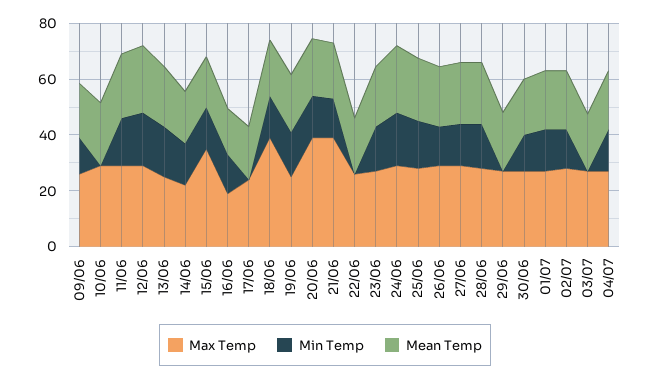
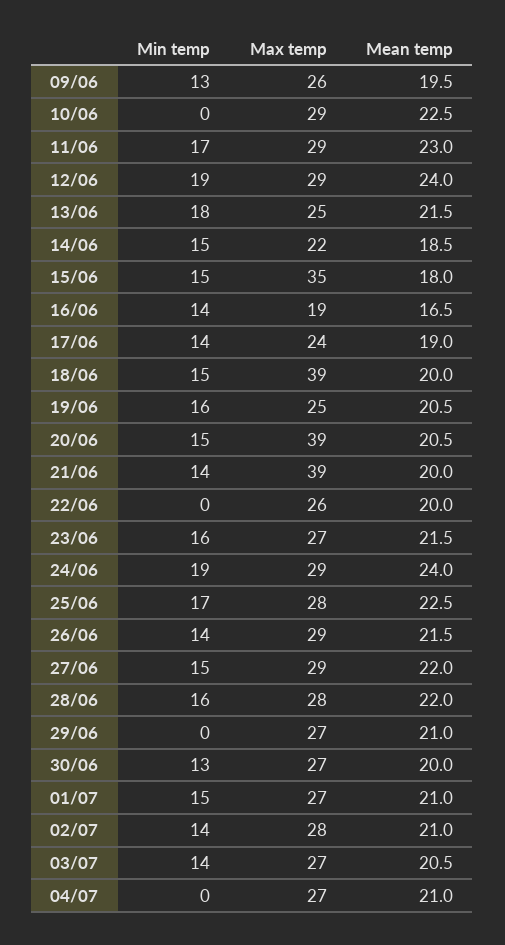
  {
    "Max Temp": {
      "09/06": 26,
      "10/06": 29,
      "11/06": 29,
      "12/06": 29,
      "13/06": 25,
      "14/06": 22,
      "15/06": 35,
      "16/06": 19,
      "17/06": 24,
      "18/06": 39,
      "19/06": 25,
      "20/06": 39,
      "21/06": 39,
      "22/06": 26,
      "23/06": 27,
      "24/06": 29,
      "25/06": 28,
      "26/06": 29,
      "27/06": 29,
      "28/06": 28,
      "29/06": 27,
      "30/06": 27,
      "01/07": 27,
      "02/07": 28,
      "03/07": 27,
      "04/07": 27
    },
    "Min Temp": {
      "09/06": 13,
      "10/06": 0,
      "11/06": 17,
      "12/06": 19,
      "13/06": 18,
      "14/06": 15,
      "15/06": 15,
      "16/06": 14,
-     "17/06": 0,
+     "17/06": 14,
      "18/06": 15,
      "19/06": 16,
      "20/06": 15,
      "21/06": 14,
      "22/06": 0,
      "23/06": 16,
      "24/06": 19,
      "25/06": 17,
      "26/06": 14,
      "27/06": 15,
      "28/06": 16,
      "29/06": 0,
      "30/06": 13,
      "01/07": 15,
      "02/07": 14,
-     "03/07": 0,
+     "03/07": 14,
-     "04/07": 15
+     "04/07": 0
    },
    "Mean Temp": {
      "09/06": 19.5,
      "10/06": 22.5,
      "11/06": 23,
      "12/06": 24,
      "13/06": 21.5,
      "14/06": 18.5,
      "15/06": 18,
      "16/06": 16.5,
      "17/06": 19,
      "18/06": 20,
      "19/06": 20.5,
      "20/06": 20.5,
      "21/06": 20,
      "22/06": 20,
      "23/06": 21.5,
      "24/06": 24,
      "25/06": 22.5,
      "26/06": 21.5,
      "27/06": 22,
      "28/06": 22,
      "29/06": 21,
      "30/06": 20,
      "01/07": 21,
      "02/07": 21,
      "03/07": 20.5,
      "04/07": 21
    }
  }

